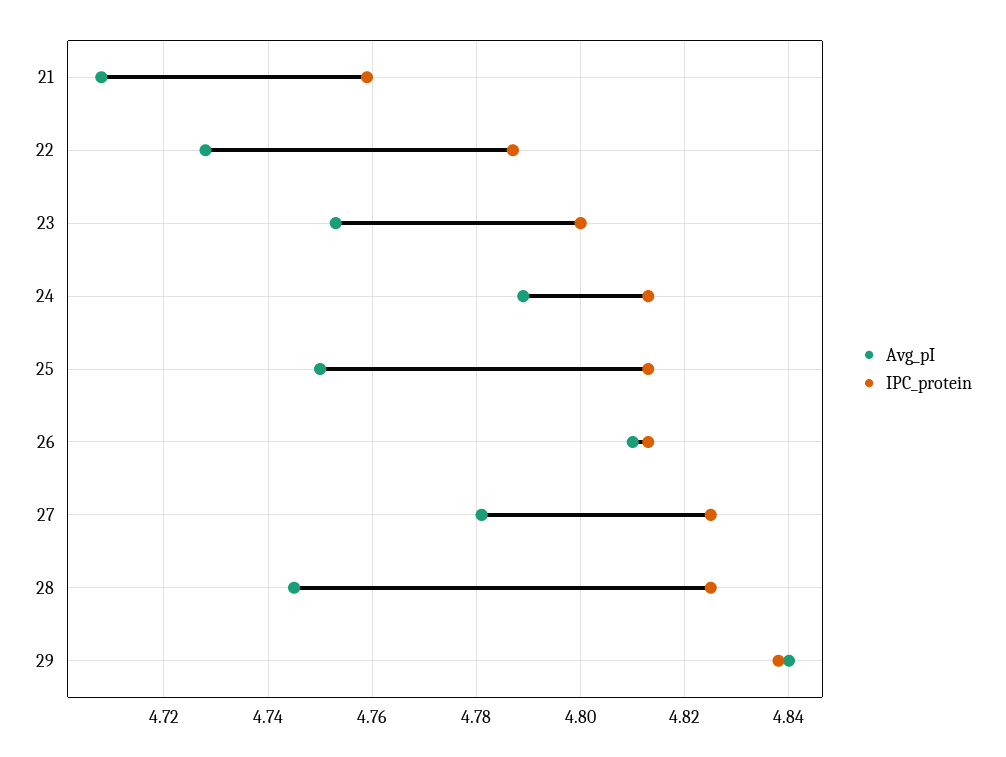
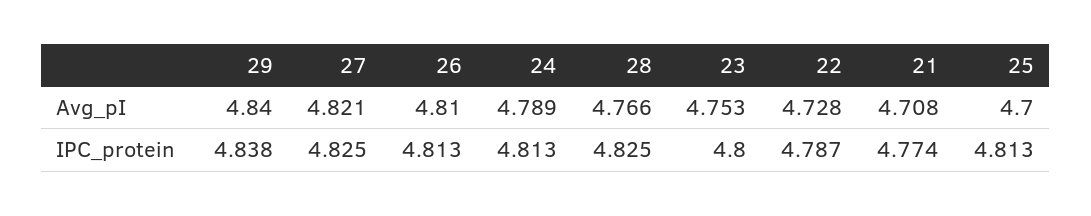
  {
    "Avg_pI": {
      "21": 4.708,
      "22": 4.728,
      "23": 4.753,
      "24": 4.789,
-     "25": 4.75,
+     "25": 4.7,
      "26": 4.81,
-     "27": 4.78,
+     "27": 4.821,
-     "28": 4.745,
+     "28": 4.766,
      "29": 4.84
    },
    "IPC_protein": {
-     "21": 4.76,
+     "21": 4.774,
      "22": 4.787,
      "23": 4.8,
      "24": 4.813,
      "25": 4.813,
      "26": 4.813,
      "27": 4.825,
      "28": 4.825,
      "29": 4.838
    }
  }

